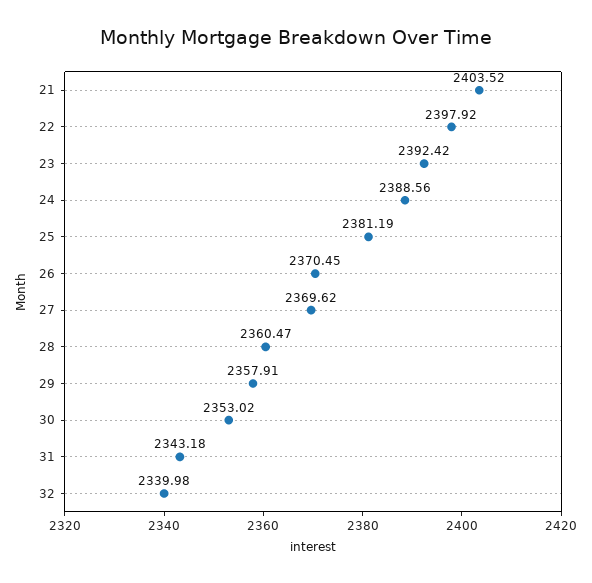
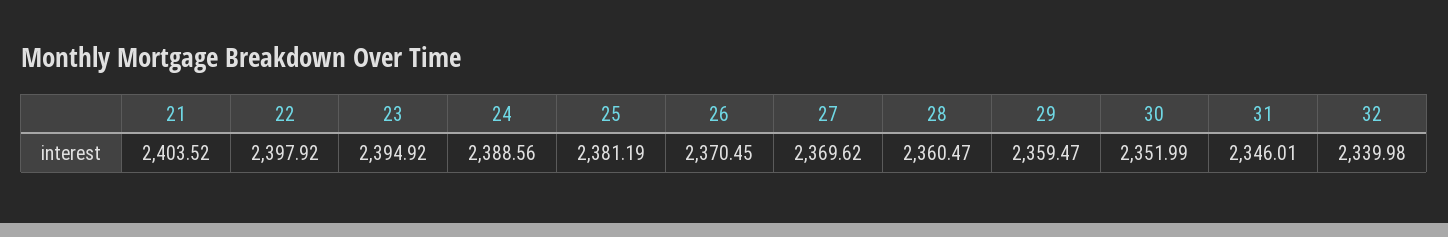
  {
    "21": 2403.52,
    "22": 2397.92,
-   "23": 2392.42,
+   "23": 2394.92,
    "24": 2388.56,
    "25": 2381.19,
    "26": 2370.45,
    "27": 2369.62,
    "28": 2360.47,
-   "29": 2357.91,
+   "29": 2359.47,
-   "30": 2353.02,
+   "30": 2351.99,
-   "31": 2343.18,
+   "31": 2346.01,
    "32": 2339.98
  }

